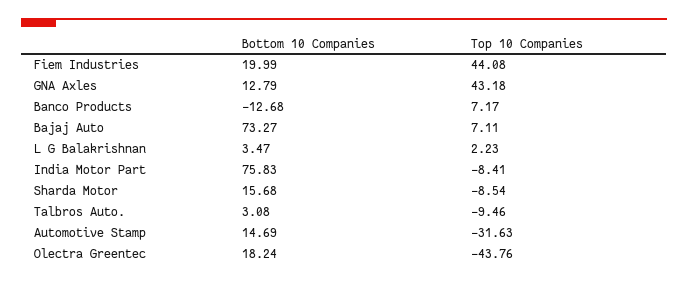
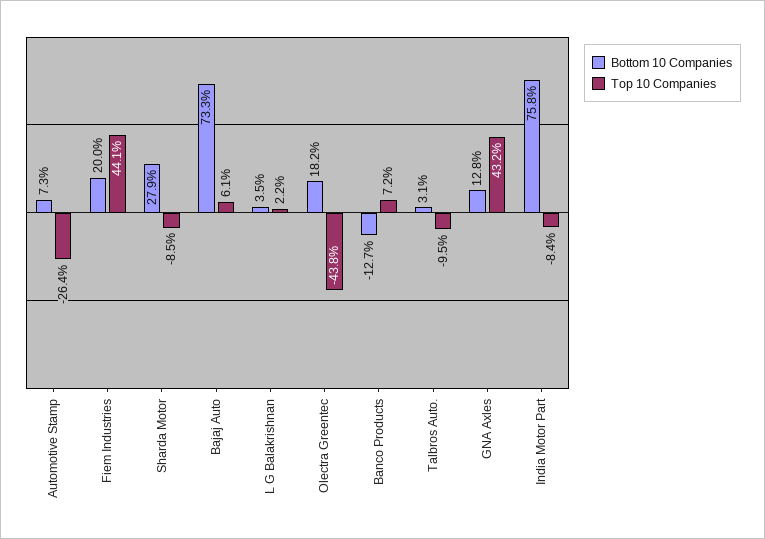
  {
    "Bottom 10 Companies": {
      "Fiem Industries": 19.99,
      "GNA Axles": 12.79,
      "Banco Products": -12.68,
      "Bajaj Auto": 73.27,
      "L G Balakrishnan": 3.47,
      "India Motor Part": 75.83,
-     "Sharda Motor": 15.68,
+     "Sharda Motor": 27.9,
      "Talbros Auto.": 3.08,
-     "Automotive Stamp": 14.69,
+     "Automotive Stamp": 7.3,
      "Olectra Greentec": 18.24
    },
    "Top 10 Companies": {
      "Fiem Industries": 44.08,
      "GNA Axles": 43.18,
      "Banco Products": 7.17,
-     "Bajaj Auto": 7.11,
+     "Bajaj Auto": 6.1,
      "L G Balakrishnan": 2.23,
      "India Motor Part": -8.41,
      "Sharda Motor": -8.54,
      "Talbros Auto.": -9.46,
-     "Automotive Stamp": -31.63,
+     "Automotive Stamp": -26.4,
      "Olectra Greentec": -43.76
    }
  }

